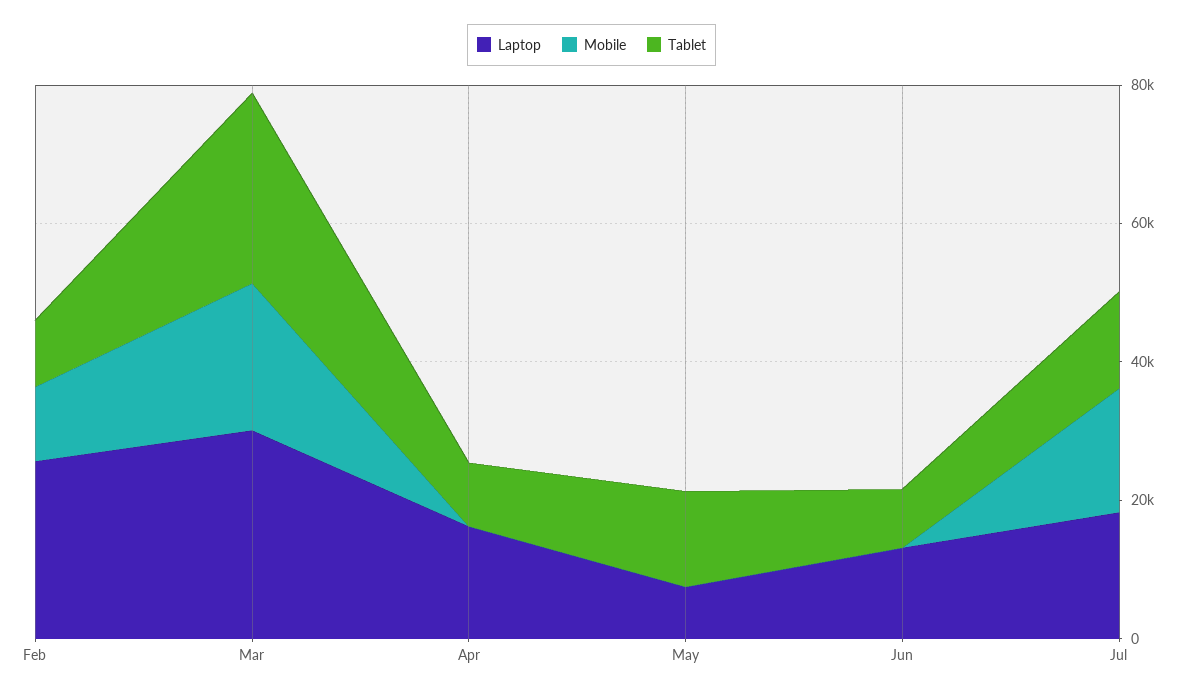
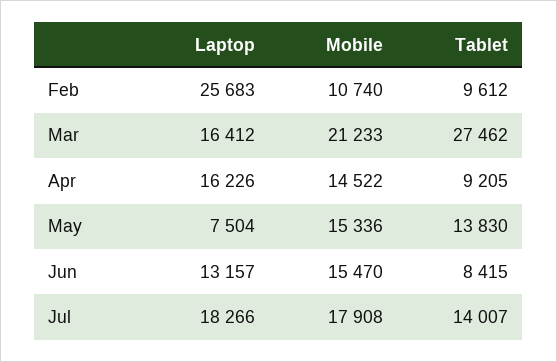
  {
    "Laptop": {
      "Feb": 25683,
-     "Mar": 30000,
+     "Mar": 16412,
      "Apr": 16226,
      "May": 7504,
      "Jun": 13157,
      "Jul": 18266
    },
    "Mobile": {
      "Feb": 10740,
      "Mar": 21233,
-     "Apr": 0,
+     "Apr": 14522,
-     "May": 0,
+     "May": 15336,
-     "Jun": 0,
+     "Jun": 15470,
      "Jul": 17908
    },
    "Tablet": {
      "Feb": 9612,
      "Mar": 27462,
      "Apr": 9205,
      "May": 13830,
      "Jun": 8415,
      "Jul": 14007
    }
  }

